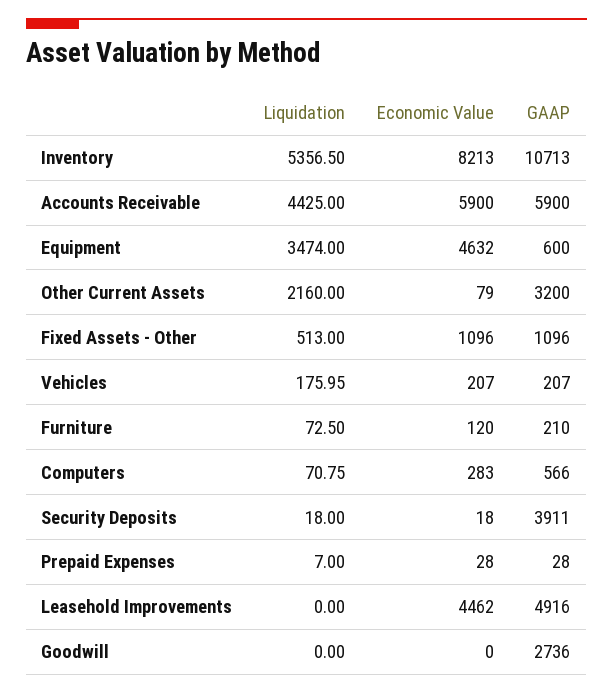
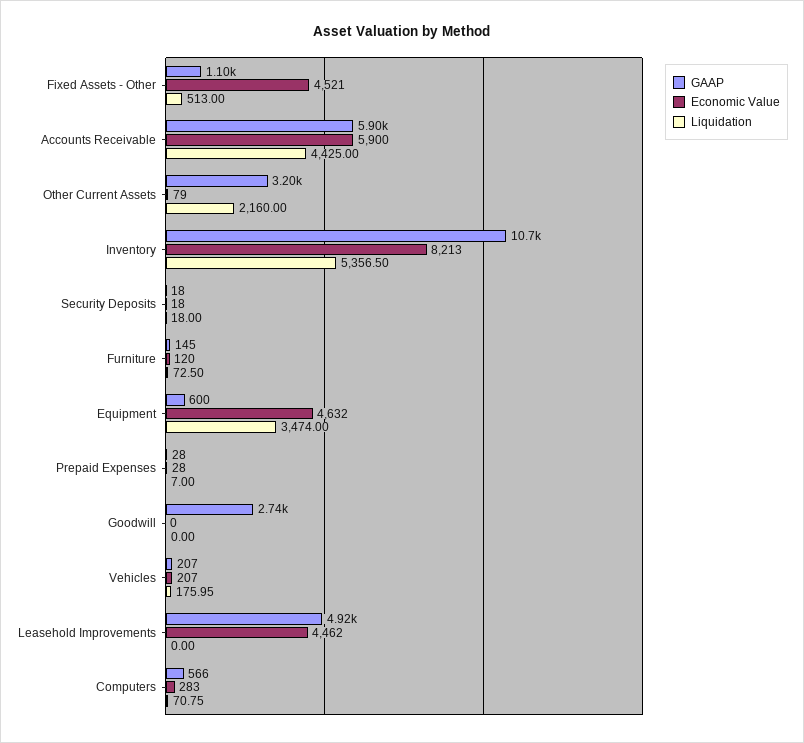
  {
    "Liquidation": {
      "Inventory": 5356.5,
      "Accounts Receivable": 4425,
      "Equipment": 3474,
      "Other Current Assets": 2160,
      "Fixed Assets - Other": 513,
      "Vehicles": 175.95,
      "Furniture": 72.5,
      "Computers": 70.75,
      "Security Deposits": 18,
      "Prepaid Expenses": 7,
      "Leasehold Improvements": 0,
      "Goodwill": 0
    },
    "Economic Value": {
      "Inventory": 8213,
      "Accounts Receivable": 5900,
      "Equipment": 4632,
      "Other Current Assets": 79,
-     "Fixed Assets - Other": 1096,
+     "Fixed Assets - Other": 4521,
      "Vehicles": 207,
      "Furniture": 120,
      "Computers": 283,
      "Security Deposits": 18,
      "Prepaid Expenses": 28,
      "Leasehold Improvements": 4462,
      "Goodwill": 0
    },
    "GAAP": {
      "Inventory": 10713,
      "Accounts Receivable": 5900,
      "Equipment": 600,
      "Other Current Assets": 3200,
      "Fixed Assets - Other": 1096,
      "Vehicles": 207,
-     "Furniture": 210,
+     "Furniture": 145,
      "Computers": 566,
-     "Security Deposits": 3911,
+     "Security Deposits": 18,
      "Prepaid Expenses": 28,
      "Leasehold Improvements": 4916,
      "Goodwill": 2736
    }
  }

